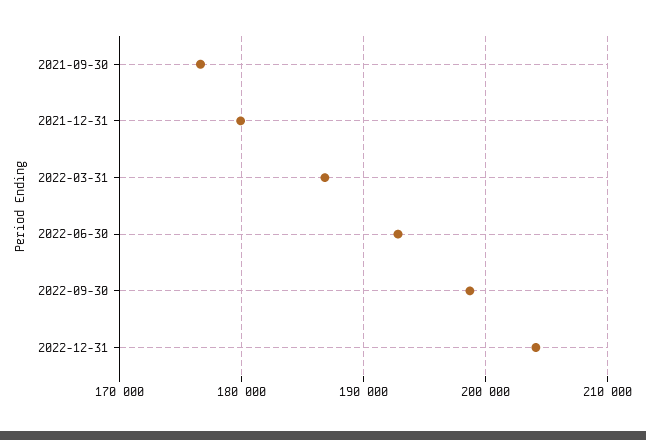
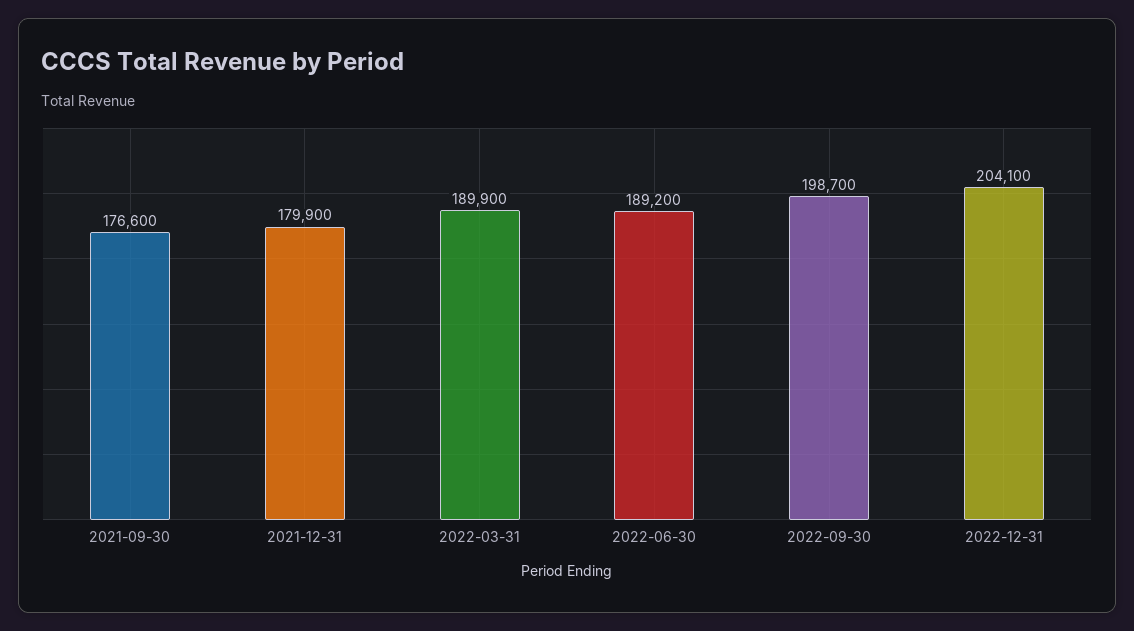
  {
    "2021-09-30": 176600,
    "2021-12-31": 179900,
-   "2022-03-31": 187000,
+   "2022-03-31": 189900,
-   "2022-06-30": 193000,
+   "2022-06-30": 189200,
    "2022-09-30": 198700,
    "2022-12-31": 204100
  }

